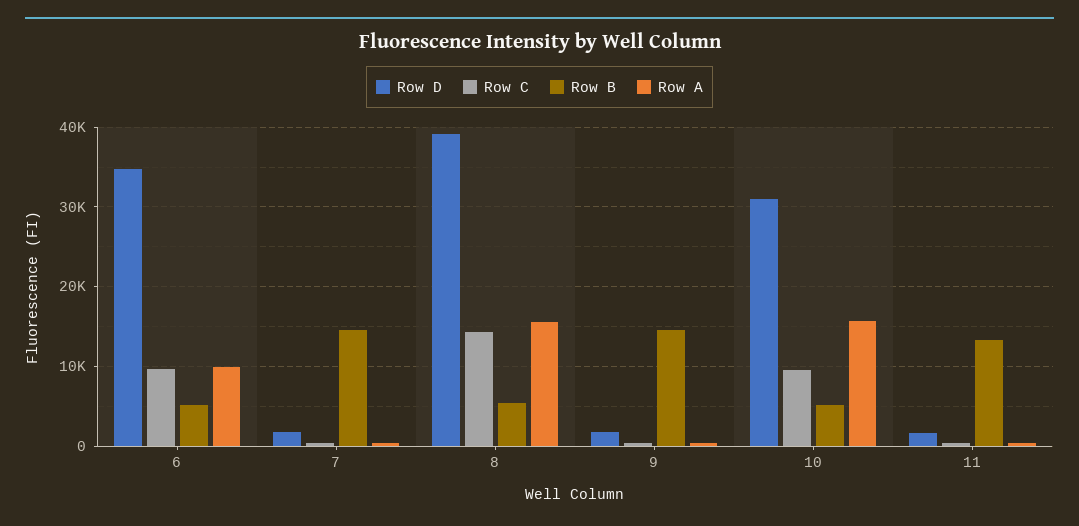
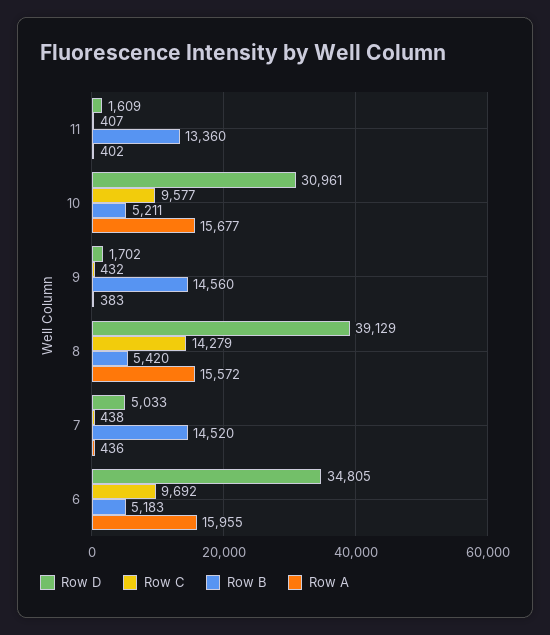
  {
    "Row D": {
      "6": 34805,
-     "7": 2000,
+     "7": 5033,
      "8": 39129,
      "9": 1702,
      "10": 30961,
      "11": 1609
    },
    "Row C": {
      "6": 9692,
      "7": 438,
      "8": 14279,
      "9": 432,
      "10": 9577,
      "11": 407
    },
    "Row B": {
      "6": 5183,
      "7": 14520,
      "8": 5420,
      "9": 14560,
      "10": 5211,
      "11": 13360
    },
    "Row A": {
-     "6": 10000,
+     "6": 15955,
      "7": 436,
      "8": 15572,
      "9": 383,
      "10": 15677,
      "11": 402
    }
  }

